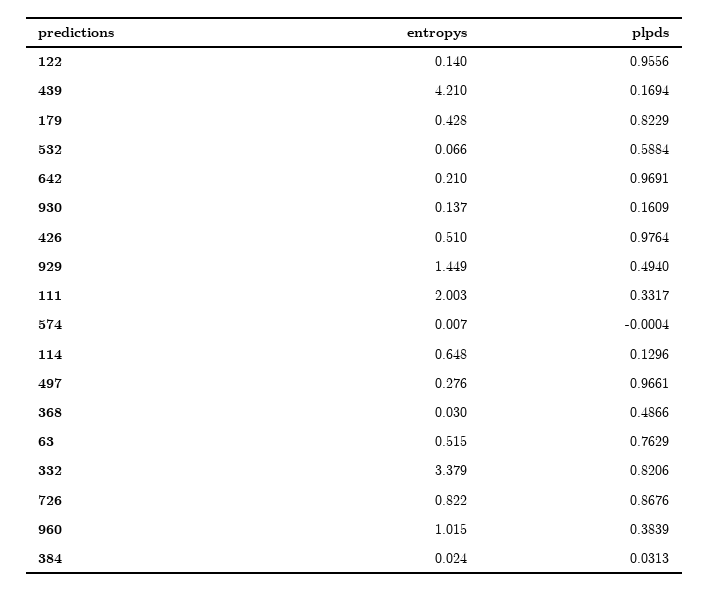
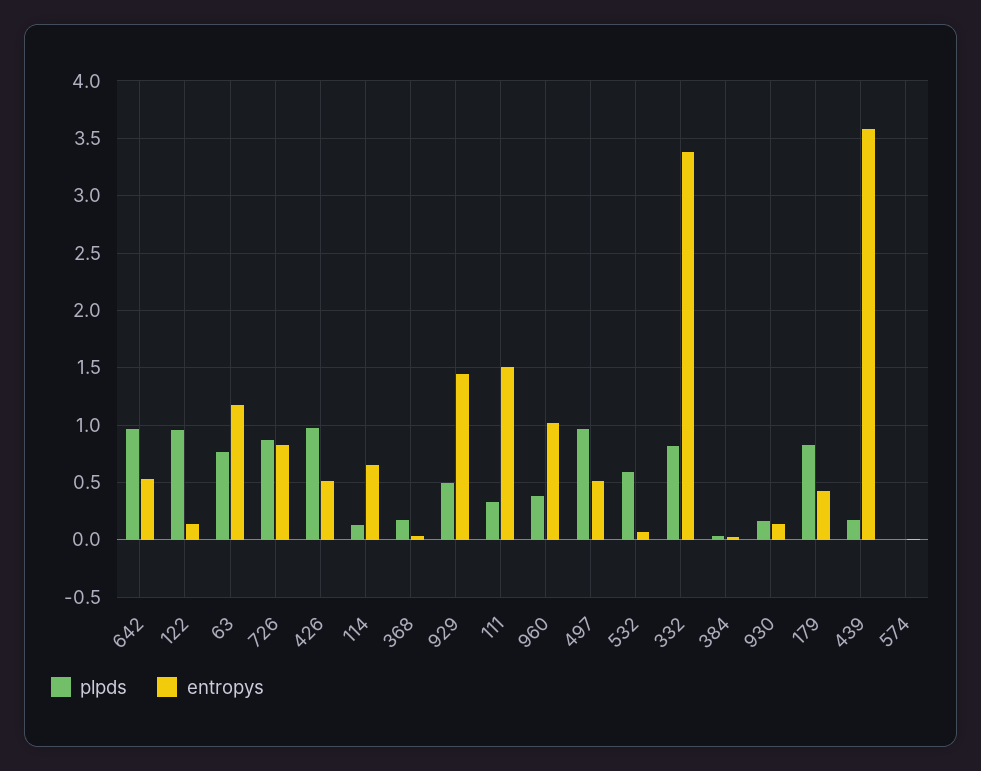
  {
    "entropys": {
      "122": 0.14,
-     "439": 4.21,
+     "439": 3.6,
      "179": 0.428,
      "532": 0.066,
-     "642": 0.21,
+     "642": 0.5,
      "930": 0.137,
      "426": 0.51,
      "929": 1.449,
-     "111": 2.003,
+     "111": 1.5,
      "574": 0.007,
      "114": 0.648,
-     "497": 0.276,
+     "497": 0.5,
      "368": 0.03,
-     "63": 0.515,
+     "63": 1.2,
      "332": 3.379,
      "726": 0.822,
      "960": 1.015,
      "384": 0.024
    },
    "plpds": {
      "122": 0.9556,
      "439": 0.1694,
      "179": 0.8229,
      "532": 0.5884,
      "642": 0.9691,
      "930": 0.1609,
      "426": 0.9764,
      "929": 0.494,
      "111": 0.3317,
      "574": -0.0004,
      "114": 0.1296,
      "497": 0.9661,
-     "368": 0.4866,
+     "368": 0.2,
      "63": 0.7629,
      "332": 0.8206,
      "726": 0.8676,
      "960": 0.3839,
      "384": 0.0313
    }
  }

